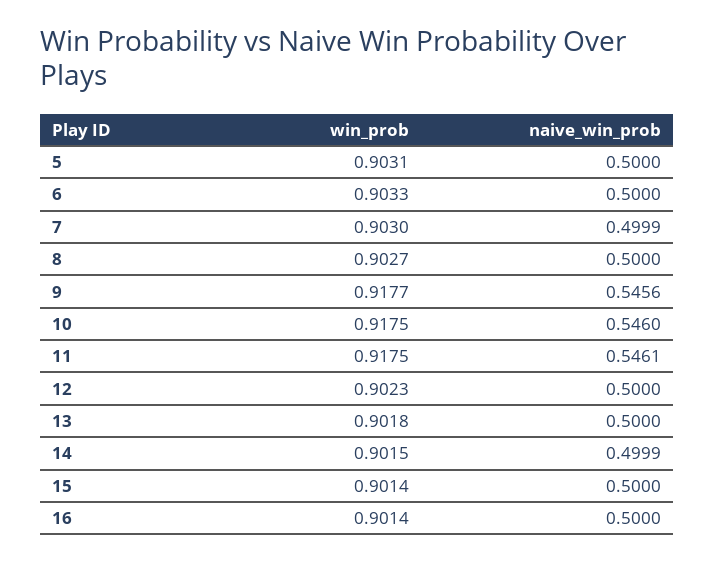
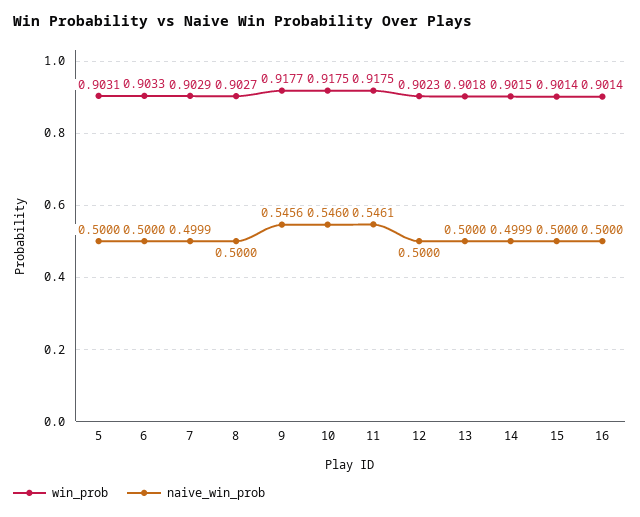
  {
    "win_prob": {
      "5": 0.9031,
      "6": 0.9033,
-     "7": 0.903,
+     "7": 0.9029,
      "8": 0.9027,
      "9": 0.9177,
      "10": 0.9175,
      "11": 0.9175,
      "12": 0.9023,
      "13": 0.9018,
      "14": 0.9015,
      "15": 0.9014,
      "16": 0.9014
    },
    "naive_win_prob": {
      "5": 0.5,
      "6": 0.5,
      "7": 0.4999,
      "8": 0.5,
      "9": 0.5456,
      "10": 0.546,
      "11": 0.5461,
      "12": 0.5,
      "13": 0.5,
      "14": 0.4999,
      "15": 0.5,
      "16": 0.5
    }
  }

